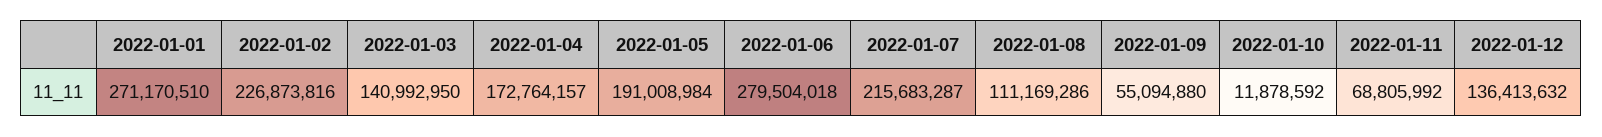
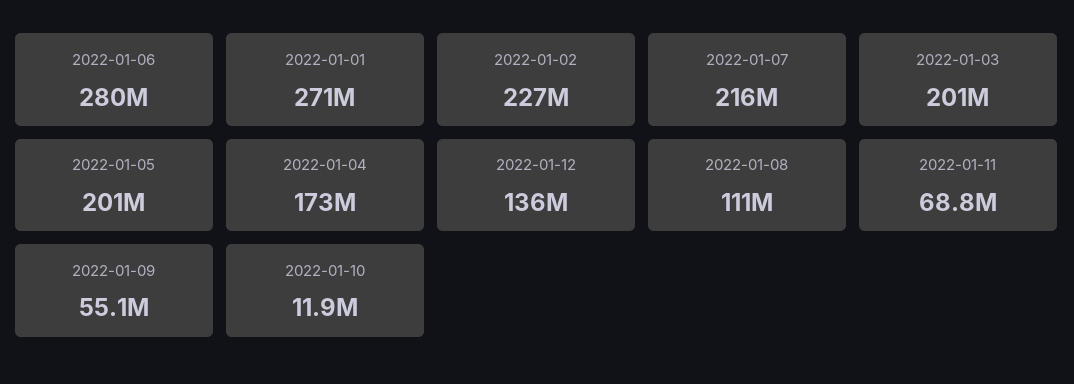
  {
    "2022-01-01": 271170510,
    "2022-01-02": 226873816,
-   "2022-01-03": 140992950,
+   "2022-01-03": 201000000,
    "2022-01-04": 172764157,
-   "2022-01-05": 191008984,
+   "2022-01-05": 201000000,
    "2022-01-06": 279504018,
    "2022-01-07": 215683287,
    "2022-01-08": 111169286,
    "2022-01-09": 55094880,
    "2022-01-10": 11878592,
    "2022-01-11": 68805992,
    "2022-01-12": 136413632
  }

